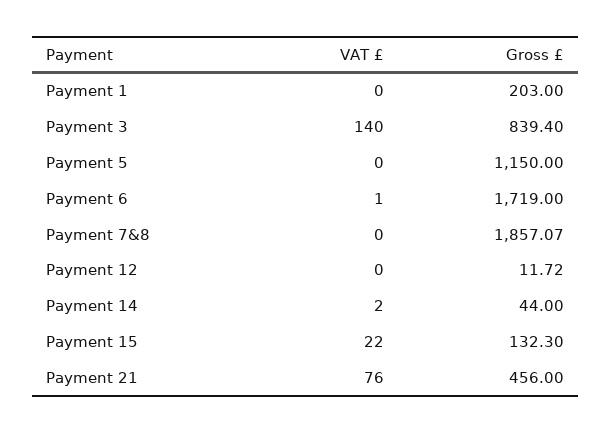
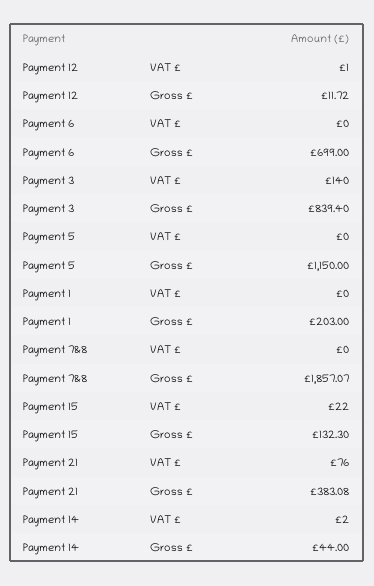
  {
    "VAT £": {
      "Payment 1": 0,
      "Payment 3": 140,
      "Payment 5": 0,
-     "Payment 6": 1,
+     "Payment 6": 0,
      "Payment 7&8": 0,
-     "Payment 12": 0,
+     "Payment 12": 1,
      "Payment 14": 2,
      "Payment 15": 22,
      "Payment 21": 76
    },
    "Gross £": {
      "Payment 1": 203,
      "Payment 3": 839.4,
      "Payment 5": 1150,
-     "Payment 6": 1719,
+     "Payment 6": 699,
      "Payment 7&8": 1857.07,
      "Payment 12": 11.72,
      "Payment 14": 44,
      "Payment 15": 132.3,
-     "Payment 21": 456
+     "Payment 21": 383.08
    }
  }

